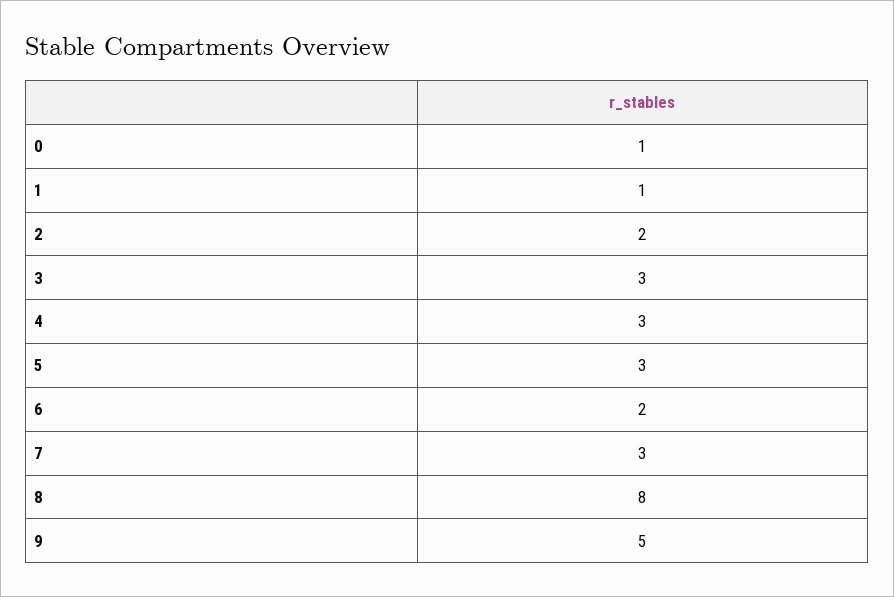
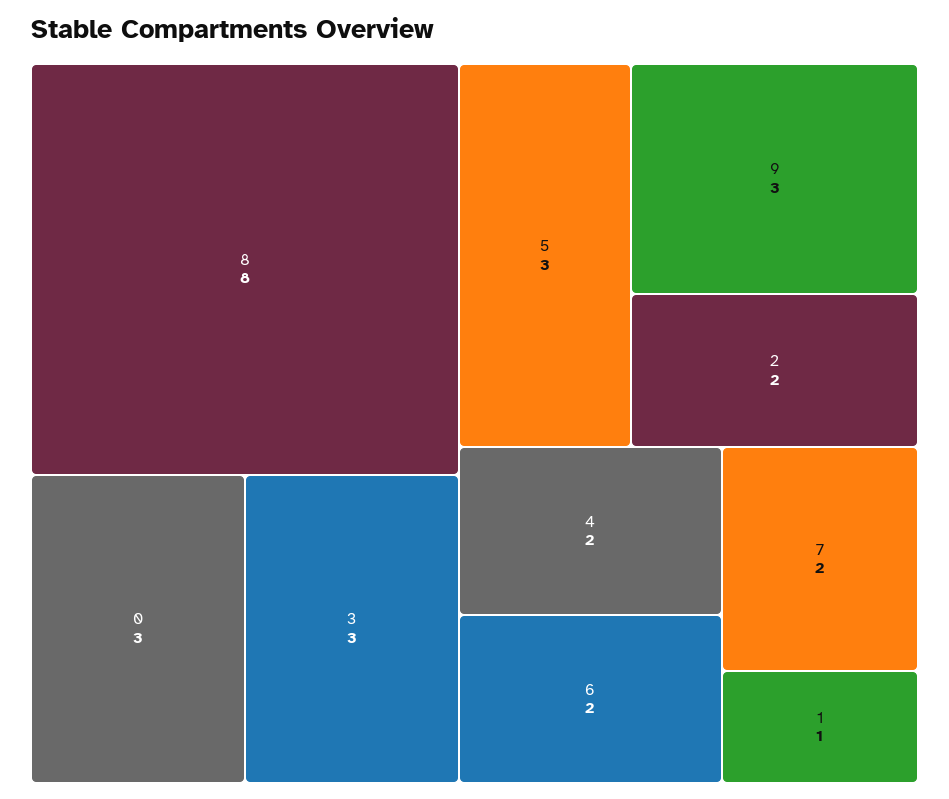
  {
-   "0": 1,
+   "0": 3,
    "1": 1,
    "2": 2,
    "3": 3,
-   "4": 3,
+   "4": 2,
    "5": 3,
    "6": 2,
-   "7": 3,
+   "7": 2,
    "8": 8,
-   "9": 5
+   "9": 3
  }

